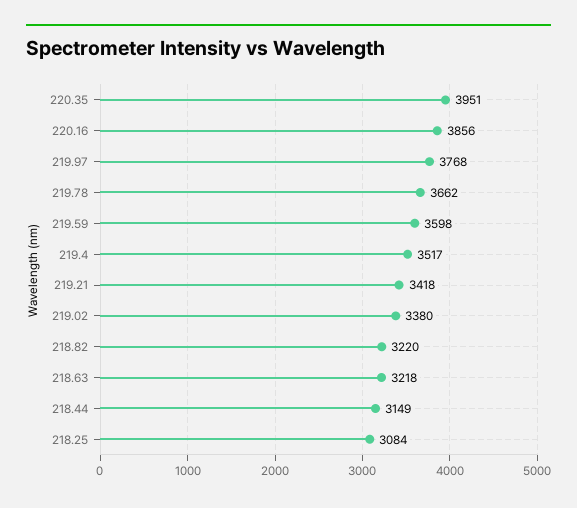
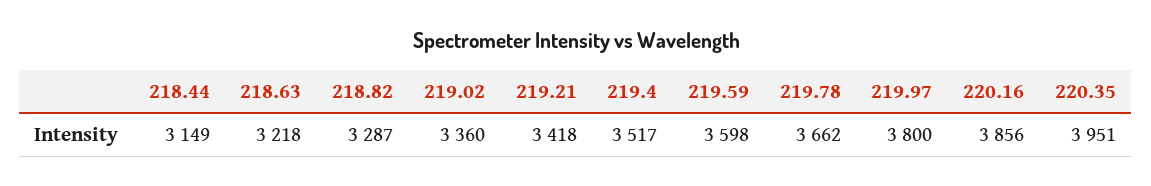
  {
    "220.35": 3951,
    "220.16": 3856,
-   "219.97": 3768,
+   "219.97": 3800,
    "219.78": 3662,
    "219.59": 3598,
    "219.4": 3517,
    "219.21": 3418,
-   "219.02": 3380,
+   "219.02": 3360,
-   "218.82": 3220,
+   "218.82": 3287,
    "218.63": 3218,
-   "218.44": 3149,
+   "218.44": 3149
-   "218.25": 3084
  }

